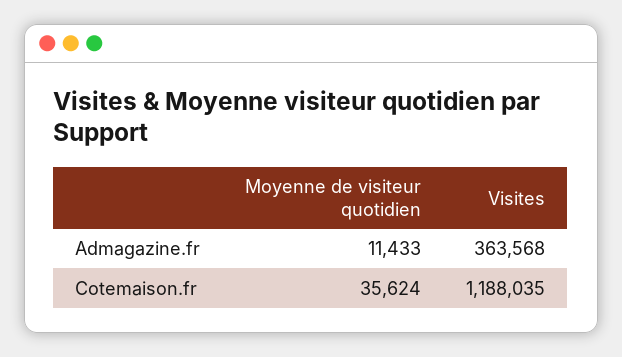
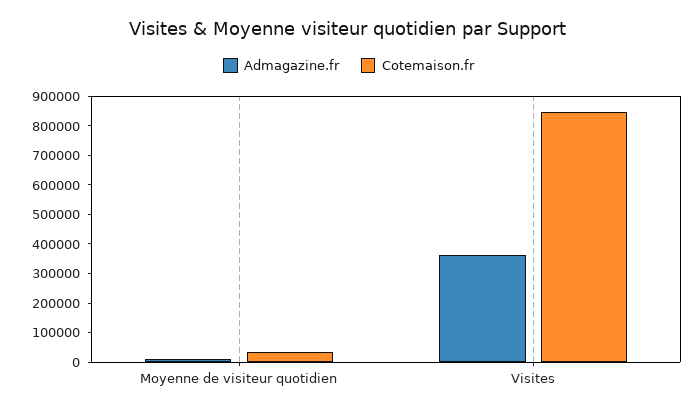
  {
    "Admagazine.fr": {
      "Moyenne de visiteur quotidien": 11433,
      "Visites": 363568
    },
    "Cotemaison.fr": {
      "Moyenne de visiteur quotidien": 35624,
-     "Visites": 1188035
+     "Visites": 850000
    }
  }

